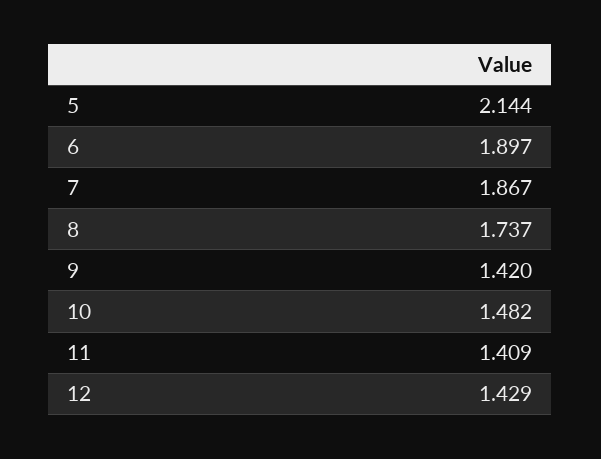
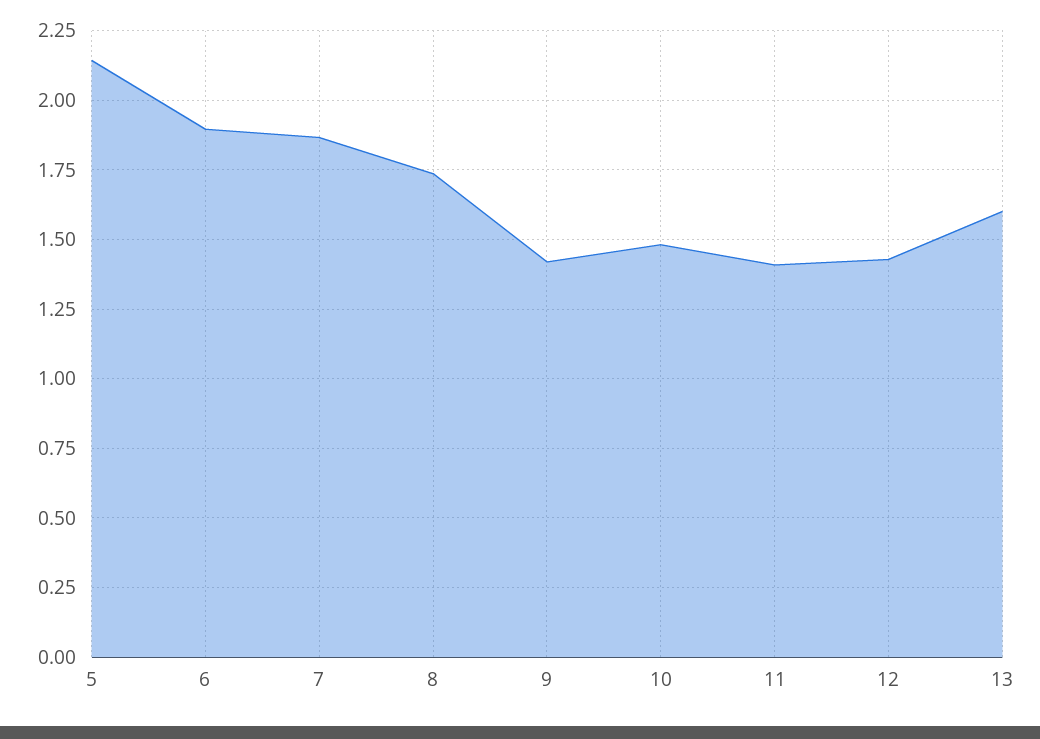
  {
    "5": 2.144,
    "6": 1.897,
    "7": 1.867,
    "8": 1.737,
    "9": 1.42,
    "10": 1.482,
    "11": 1.409,
-   "12": 1.429
+   "12": 1.429,
+   "13": 1.6
  }

